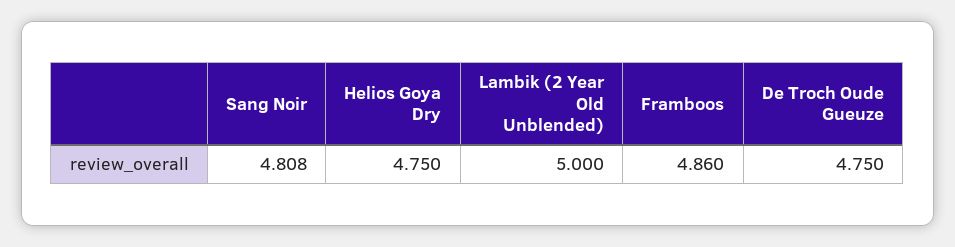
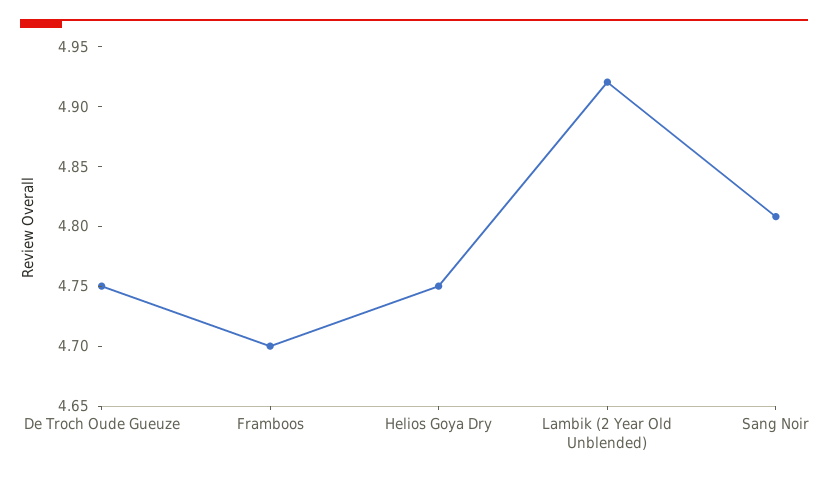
  {
    "Sang Noir": 4.808,
    "Helios Goya Dry": 4.75,
-   "Lambik (2 Year Old Unblended)": 5,
+   "Lambik (2 Year Old Unblended)": 4.92,
-   "Framboos": 4.86,
+   "Framboos": 4.7,
    "De Troch Oude Gueuze": 4.75
  }

